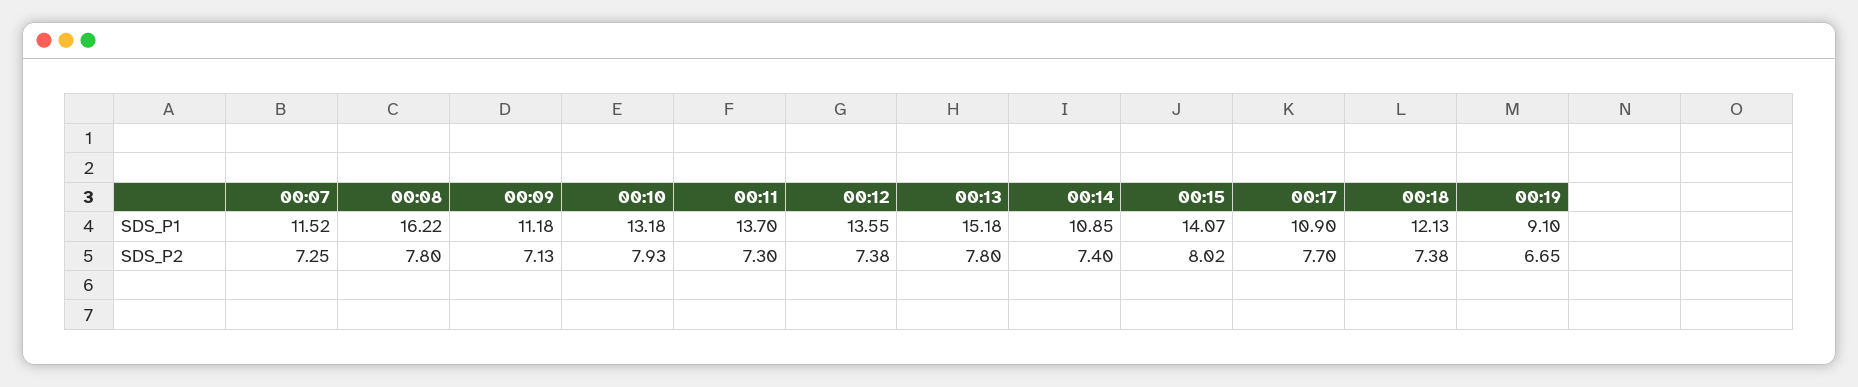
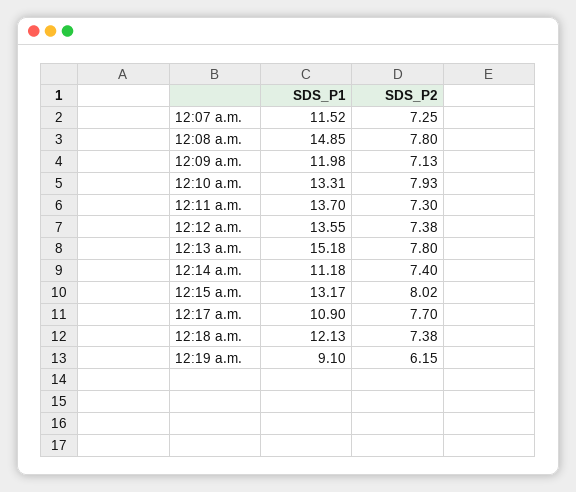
  {
    "00:07": {
      "SDS_P1": 11.52,
      "SDS_P2": 7.25
    },
    "00:08": {
-     "SDS_P1": 16.22,
+     "SDS_P1": 14.85,
      "SDS_P2": 7.8
    },
    "00:09": {
-     "SDS_P1": 11.18,
+     "SDS_P1": 11.98,
      "SDS_P2": 7.13
    },
    "00:10": {
-     "SDS_P1": 13.18,
+     "SDS_P1": 13.31,
      "SDS_P2": 7.93
    },
    "00:11": {
      "SDS_P1": 13.7,
      "SDS_P2": 7.3
    },
    "00:12": {
      "SDS_P1": 13.55,
      "SDS_P2": 7.38
    },
    "00:13": {
      "SDS_P1": 15.18,
      "SDS_P2": 7.8
    },
    "00:14": {
-     "SDS_P1": 10.85,
+     "SDS_P1": 11.18,
      "SDS_P2": 7.4
    },
    "00:15": {
-     "SDS_P1": 14.07,
+     "SDS_P1": 13.17,
      "SDS_P2": 8.02
    },
    "00:17": {
      "SDS_P1": 10.9,
      "SDS_P2": 7.7
    },
    "00:18": {
      "SDS_P1": 12.13,
      "SDS_P2": 7.38
    },
    "00:19": {
      "SDS_P1": 9.1,
-     "SDS_P2": 6.65
+     "SDS_P2": 6.15
    }
  }

